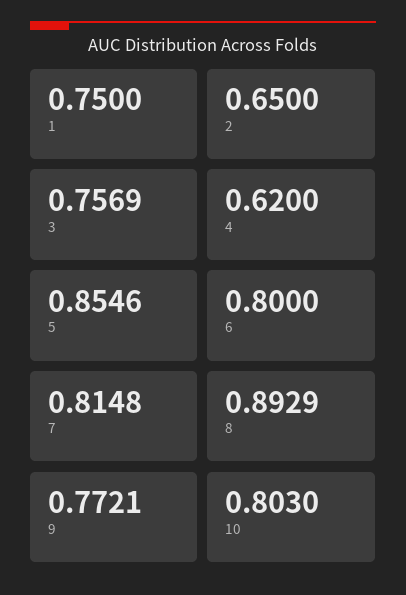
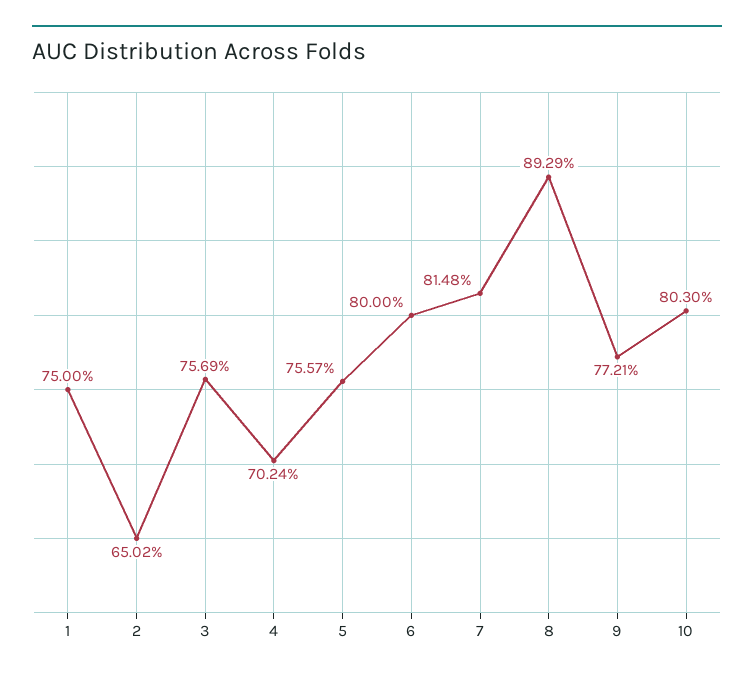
  {
    "1": 0.75,
-   "2": 0.65,
+   "2": 0.6502,
    "3": 0.7569,
-   "4": 0.62,
+   "4": 0.7024,
-   "5": 0.8546,
+   "5": 0.7557,
    "6": 0.8,
    "7": 0.8148,
    "8": 0.8929,
    "9": 0.7721,
    "10": 0.803
  }

